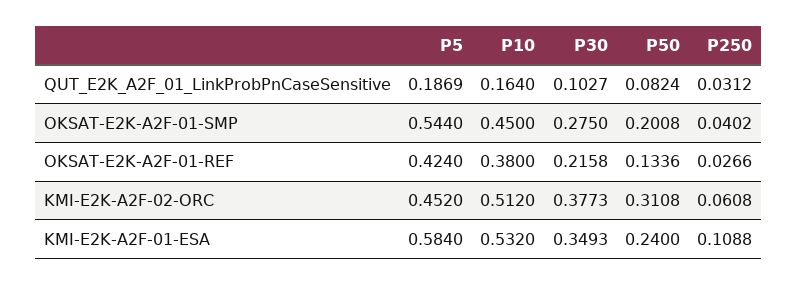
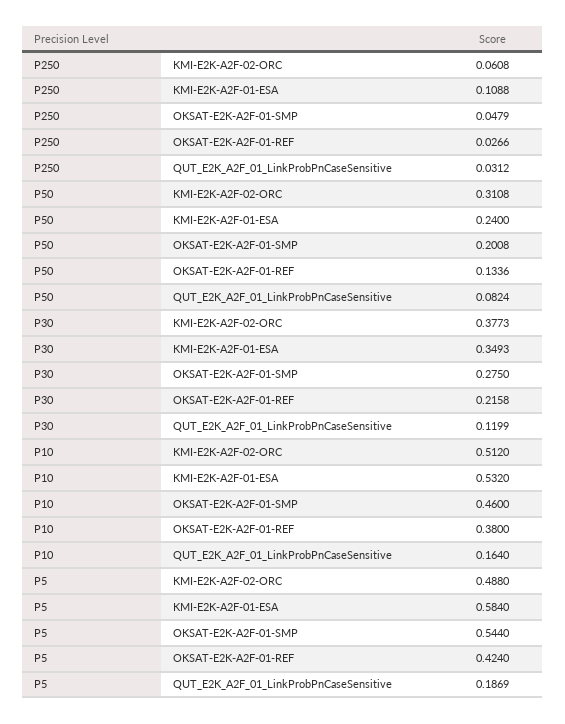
  {
    "P5": {
      "QUT_E2K_A2F_01_LinkProbPnCaseSensitive": 0.1869,
      "OKSAT-E2K-A2F-01-SMP": 0.544,
      "OKSAT-E2K-A2F-01-REF": 0.424,
-     "KMI-E2K-A2F-02-ORC": 0.452,
+     "KMI-E2K-A2F-02-ORC": 0.488,
      "KMI-E2K-A2F-01-ESA": 0.584
    },
    "P10": {
      "QUT_E2K_A2F_01_LinkProbPnCaseSensitive": 0.164,
-     "OKSAT-E2K-A2F-01-SMP": 0.45,
+     "OKSAT-E2K-A2F-01-SMP": 0.46,
      "OKSAT-E2K-A2F-01-REF": 0.38,
      "KMI-E2K-A2F-02-ORC": 0.512,
      "KMI-E2K-A2F-01-ESA": 0.532
    },
    "P30": {
-     "QUT_E2K_A2F_01_LinkProbPnCaseSensitive": 0.1027,
+     "QUT_E2K_A2F_01_LinkProbPnCaseSensitive": 0.1199,
      "OKSAT-E2K-A2F-01-SMP": 0.275,
      "OKSAT-E2K-A2F-01-REF": 0.2158,
      "KMI-E2K-A2F-02-ORC": 0.3773,
      "KMI-E2K-A2F-01-ESA": 0.3493
    },
    "P50": {
      "QUT_E2K_A2F_01_LinkProbPnCaseSensitive": 0.0824,
      "OKSAT-E2K-A2F-01-SMP": 0.2008,
      "OKSAT-E2K-A2F-01-REF": 0.1336,
      "KMI-E2K-A2F-02-ORC": 0.3108,
      "KMI-E2K-A2F-01-ESA": 0.24
    },
    "P250": {
      "QUT_E2K_A2F_01_LinkProbPnCaseSensitive": 0.0312,
-     "OKSAT-E2K-A2F-01-SMP": 0.0402,
+     "OKSAT-E2K-A2F-01-SMP": 0.0479,
      "OKSAT-E2K-A2F-01-REF": 0.0266,
      "KMI-E2K-A2F-02-ORC": 0.0608,
      "KMI-E2K-A2F-01-ESA": 0.1088
    }
  }

